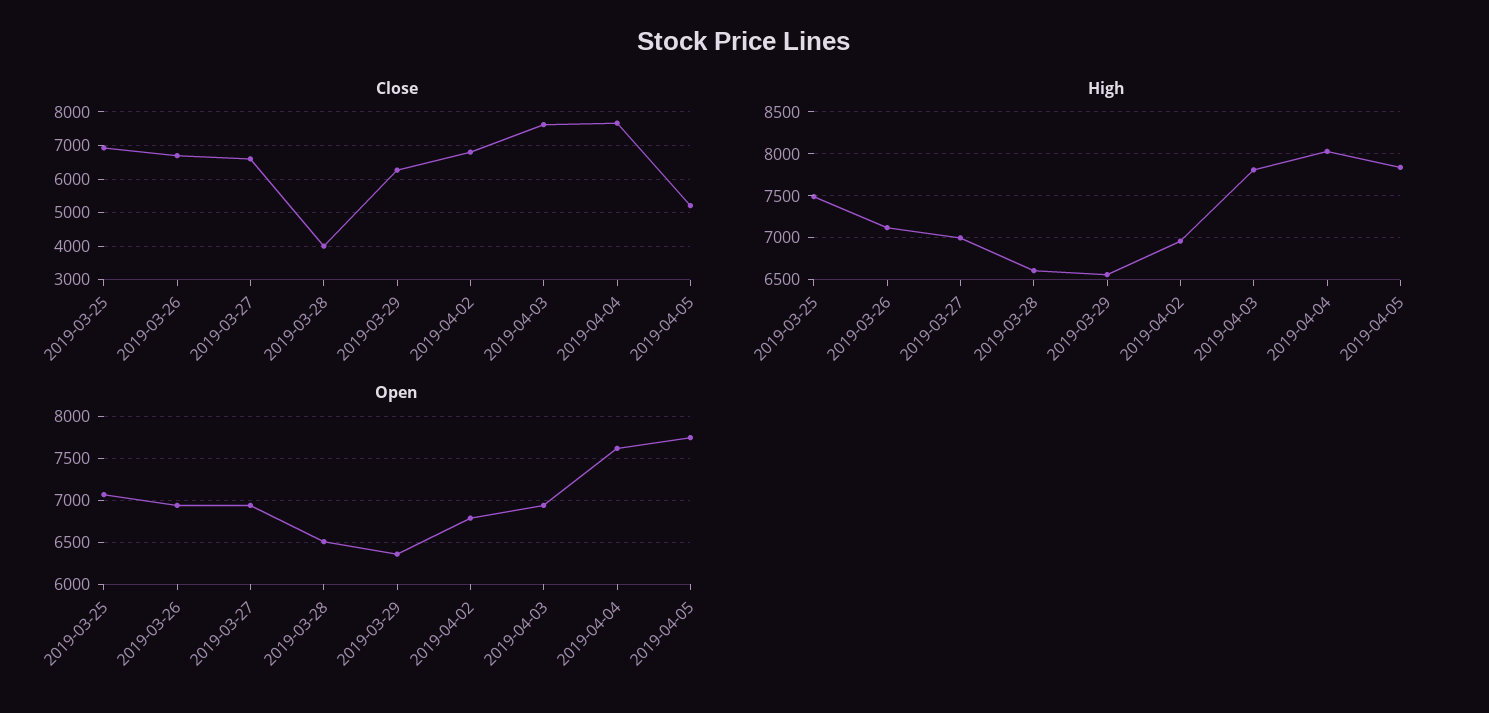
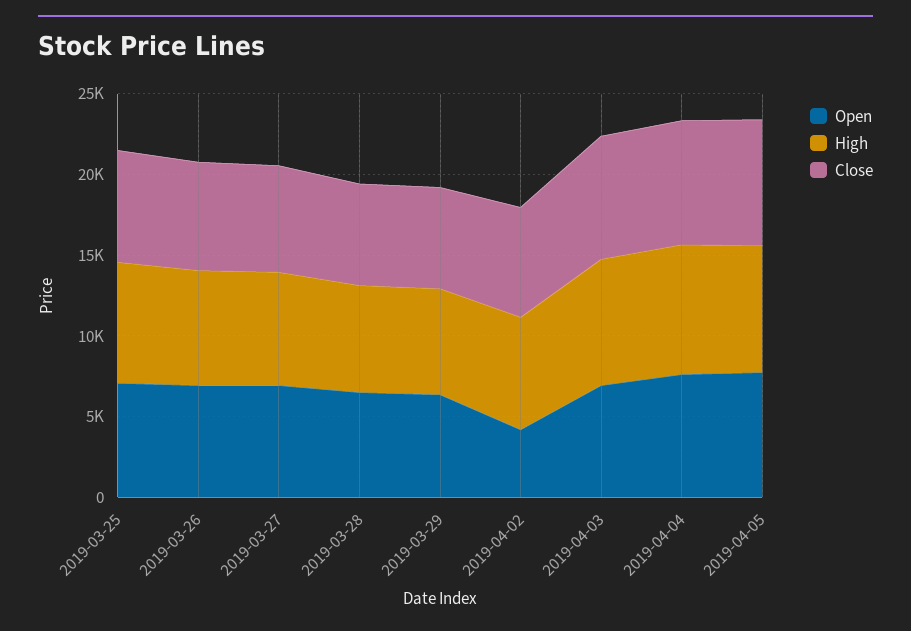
  {
    "Close": {
      "2019-03-25": 7000,
      "2019-03-26": 6800,
      "2019-03-27": 6600,
-     "2019-03-28": 4000,
+     "2019-03-28": 6000,
      "2019-03-29": 6200,
      "2019-04-02": 6800,
      "2019-04-03": 7600,
      "2019-04-04": 7600,
-     "2019-04-05": 5200
+     "2019-04-05": 8000
    },
    "High": {
      "2019-03-25": 7500,
      "2019-03-26": 7100,
      "2019-03-27": 7000,
      "2019-03-28": 6600,
      "2019-03-29": 6600,
      "2019-04-02": 7000,
      "2019-04-03": 7800,
      "2019-04-04": 8000,
      "2019-04-05": 7800
    },
    "Open": {
      "2019-03-25": 7100,
      "2019-03-26": 6900,
      "2019-03-27": 6900,
      "2019-03-28": 6500,
      "2019-03-29": 6400,
-     "2019-04-02": 6800,
+     "2019-04-02": 4000,
      "2019-04-03": 6900,
      "2019-04-04": 7600,
      "2019-04-05": 7800
    }
  }

